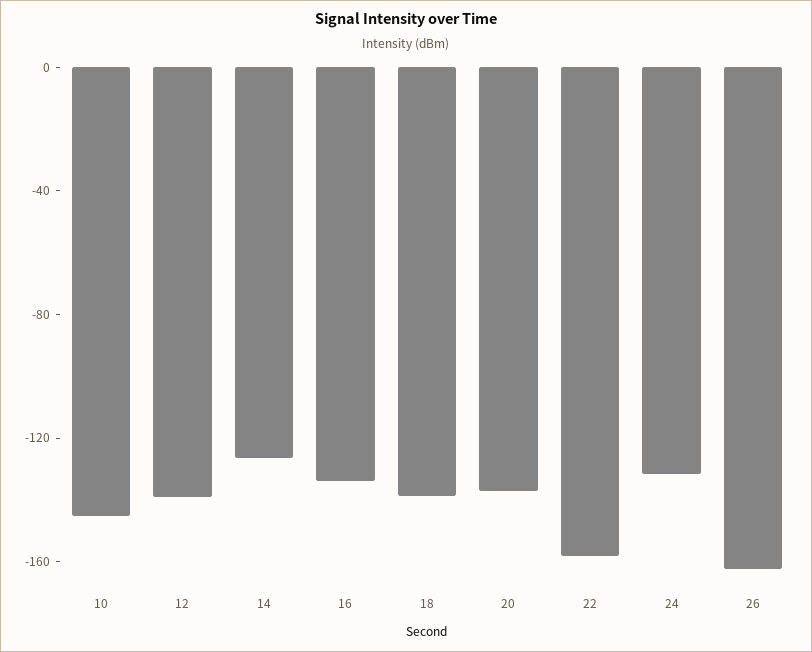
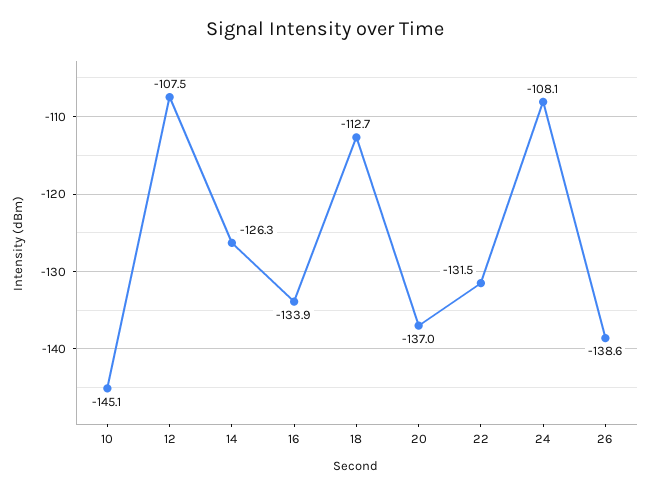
  {
    "10": -145.1,
-   "12": -140,
+   "12": -107.5,
    "14": -126.3,
    "16": -133.9,
-   "18": -140,
+   "18": -112.7,
    "20": -137,
-   "22": -160,
+   "22": -131.5,
-   "24": -130,
+   "24": -108.1,
-   "26": -160
+   "26": -138.6
  }

